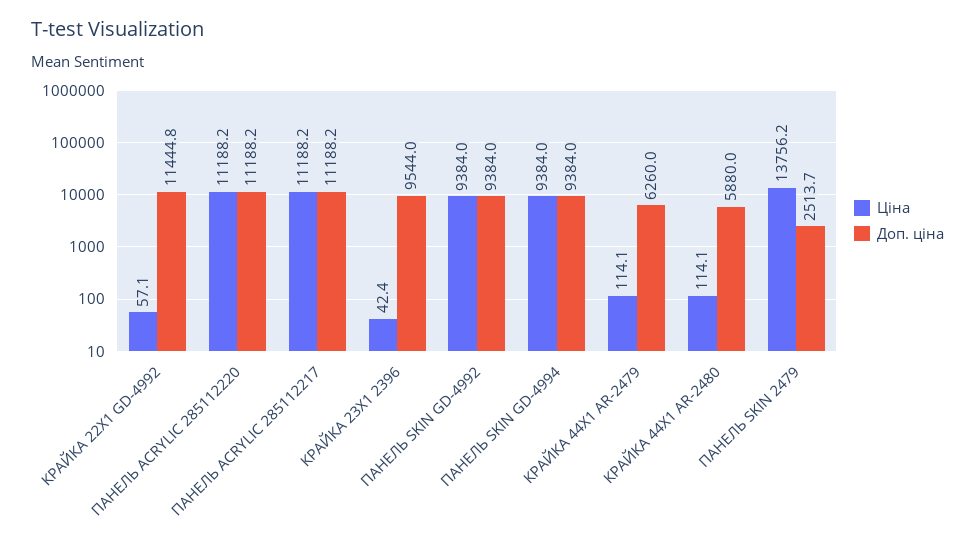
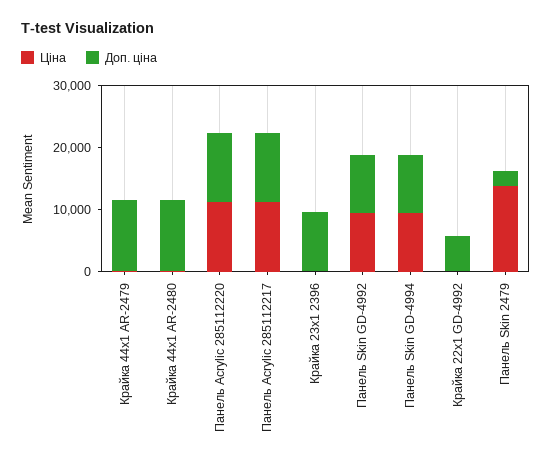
  {
    "Ціна": {
      "КРАЙКА 22X1 GD-4992": 57.1,
      "ПАНЕЛЬ ACRYLIC 285112220": 11188.2,
      "ПАНЕЛЬ ACRYLIC 285112217": 11188.2,
      "КРАЙКА 23X1 2396": 42.4,
      "ПАНЕЛЬ SKIN GD-4992": 9384,
      "ПАНЕЛЬ SKIN GD-4994": 9384,
      "КРАЙКА 44X1 AR-2479": 114.1,
      "КРАЙКА 44X1 AR-2480": 114.1,
      "ПАНЕЛЬ SKIN 2479": 13756.2
    },
    "Доп. ціна": {
-     "КРАЙКА 22X1 GD-4992": 11444.8,
+     "КРАЙКА 22X1 GD-4992": 6000,
      "ПАНЕЛЬ ACRYLIC 285112220": 11188.2,
      "ПАНЕЛЬ ACRYLIC 285112217": 11188.2,
      "КРАЙКА 23X1 2396": 9544,
      "ПАНЕЛЬ SKIN GD-4992": 9384,
      "ПАНЕЛЬ SKIN GD-4994": 9384,
-     "КРАЙКА 44X1 AR-2479": 6260,
+     "КРАЙКА 44X1 AR-2479": 12000,
-     "КРАЙКА 44X1 AR-2480": 5880,
+     "КРАЙКА 44X1 AR-2480": 12000,
      "ПАНЕЛЬ SKIN 2479": 2513.7
    }
  }

